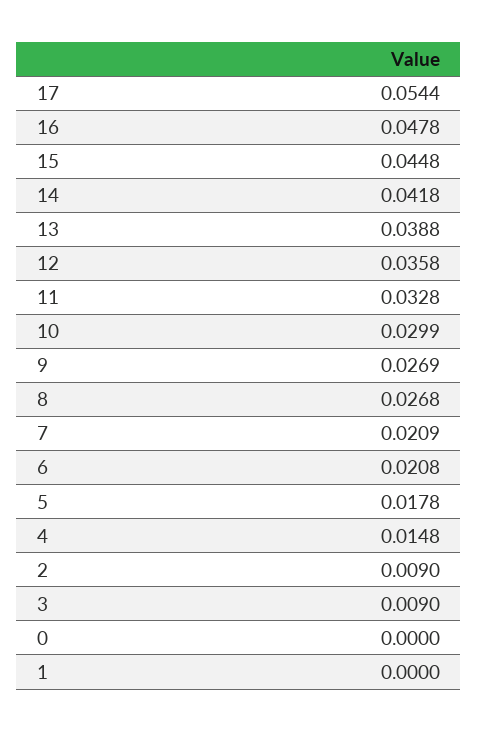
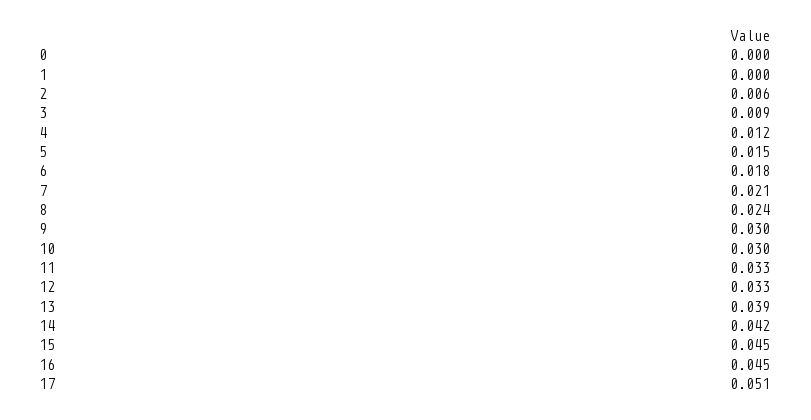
  {
-   "17": 0.0544,
+   "17": 0.051,
-   "16": 0.0478,
+   "16": 0.045,
    "15": 0.0448,
    "14": 0.0418,
    "13": 0.0388,
-   "12": 0.0358,
+   "12": 0.033,
    "11": 0.0328,
    "10": 0.0299,
-   "9": 0.0269,
+   "9": 0.03,
-   "8": 0.0268,
+   "8": 0.024,
    "7": 0.0209,
-   "6": 0.0208,
+   "6": 0.018,
-   "5": 0.0178,
+   "5": 0.015,
-   "4": 0.0148,
+   "4": 0.012,
-   "2": 0.009,
+   "2": 0.006,
    "3": 0.009,
    "0": 0,
    "1": 0
  }

